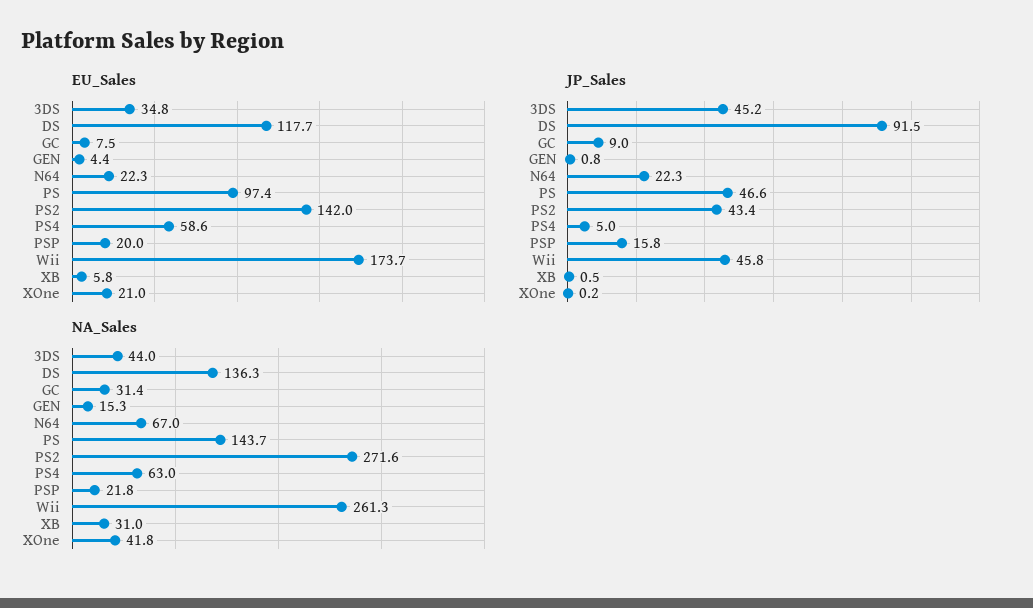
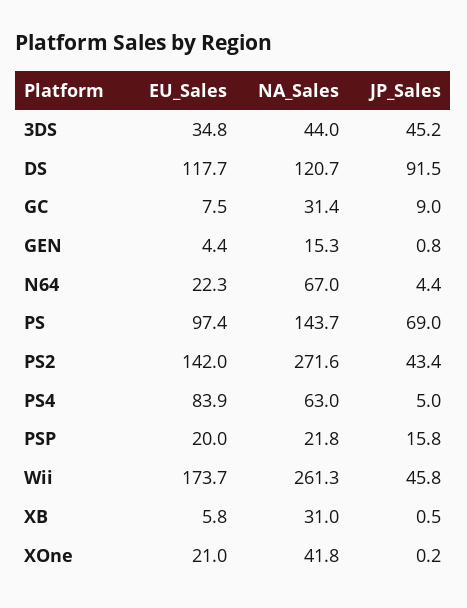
  {
    "EU_Sales": {
      "3DS": 34.8,
      "DS": 117.7,
      "GC": 7.5,
      "GEN": 4.4,
      "N64": 22.3,
      "PS": 97.4,
      "PS2": 142,
-     "PS4": 58.6,
+     "PS4": 83.9,
      "PSP": 20,
      "Wii": 173.7,
      "XB": 5.8,
      "XOne": 21
    },
    "JP_Sales": {
      "3DS": 45.2,
      "DS": 91.5,
      "GC": 9,
      "GEN": 0.8,
-     "N64": 22.3,
+     "N64": 4.4,
-     "PS": 46.6,
+     "PS": 69,
      "PS2": 43.4,
      "PS4": 5,
      "PSP": 15.8,
      "Wii": 45.8,
      "XB": 0.5,
      "XOne": 0.2
    },
    "NA_Sales": {
      "3DS": 44,
-     "DS": 136.3,
+     "DS": 120.7,
      "GC": 31.4,
      "GEN": 15.3,
      "N64": 67,
      "PS": 143.7,
      "PS2": 271.6,
      "PS4": 63,
      "PSP": 21.8,
      "Wii": 261.3,
      "XB": 31,
      "XOne": 41.8
    }
  }

